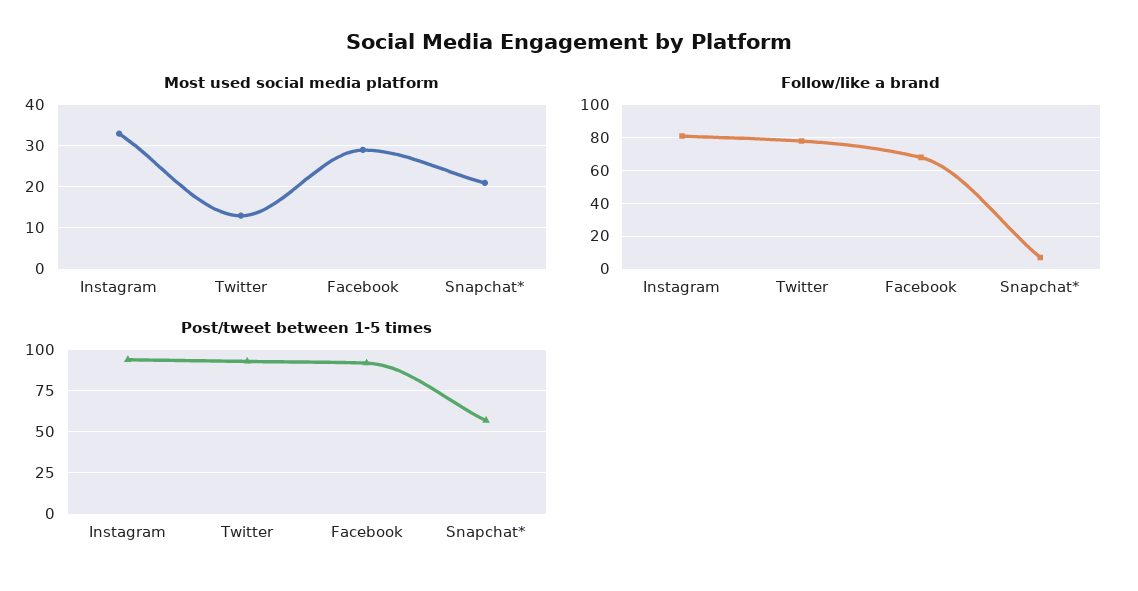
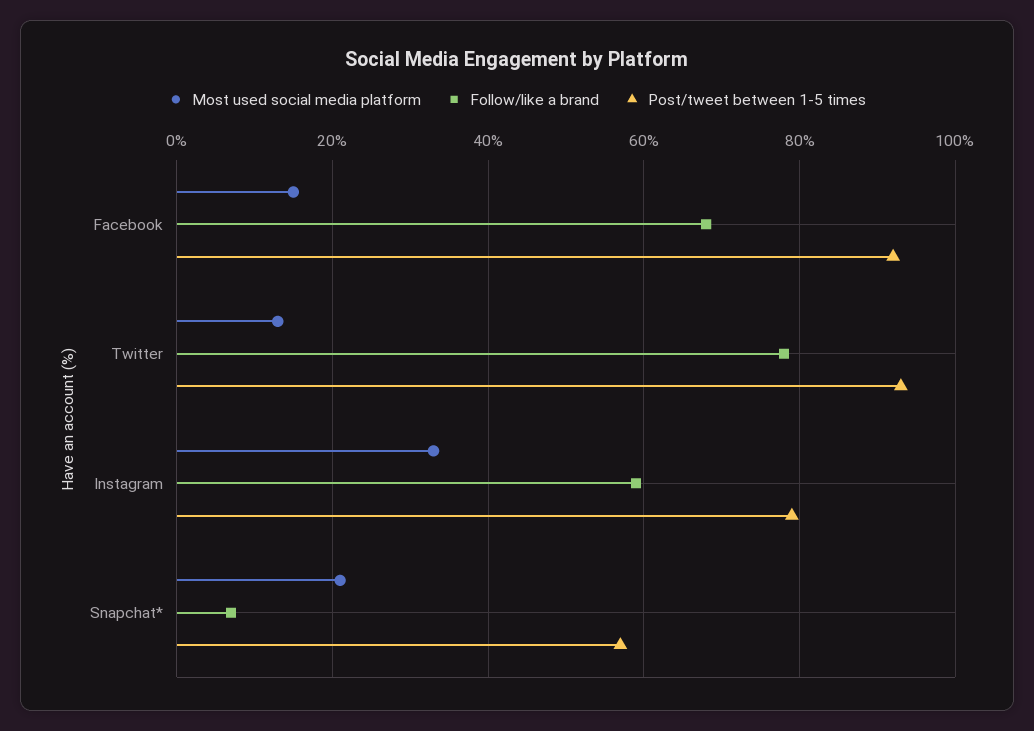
  {
    "Most used social media platform": {
      "Instagram": 35,
      "Twitter": 15,
-     "Facebook": 30,
+     "Facebook": 15,
      "Snapchat*": 20
    },
    "Follow/like a brand": {
-     "Instagram": 80,
+     "Instagram": 60,
      "Twitter": 80,
      "Facebook": 70,
      "Snapchat*": 5
    },
    "Post/tweet between 1-5 times": {
-     "Instagram": 95,
+     "Instagram": 80,
      "Twitter": 95,
      "Facebook": 90,
      "Snapchat*": 55
    }
  }

